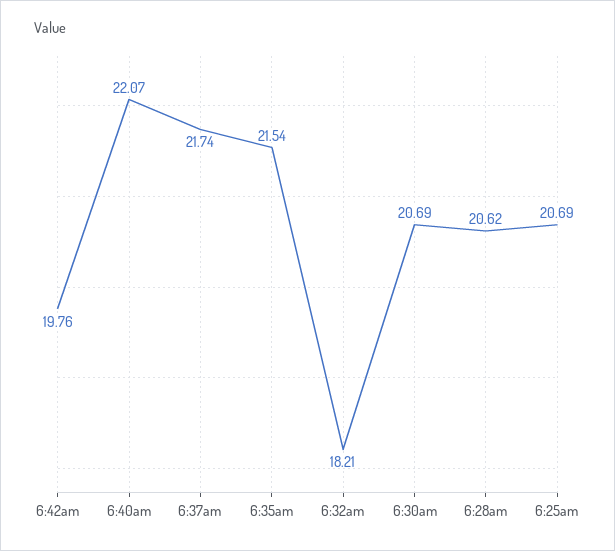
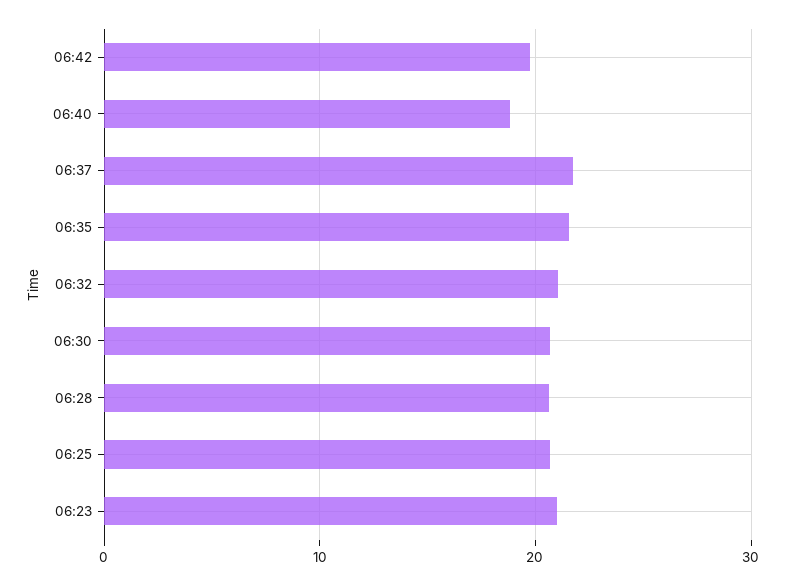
  {
    "6:42am": 19.76,
-   "6:40am": 22.07,
+   "6:40am": 19,
    "6:37am": 21.74,
    "6:35am": 21.54,
-   "6:32am": 18.21,
+   "6:32am": 21,
    "6:30am": 20.69,
    "6:28am": 20.62,
-   "6:25am": 20.69
+   "6:25am": 20.69,
+   "06:23": 21
  }

